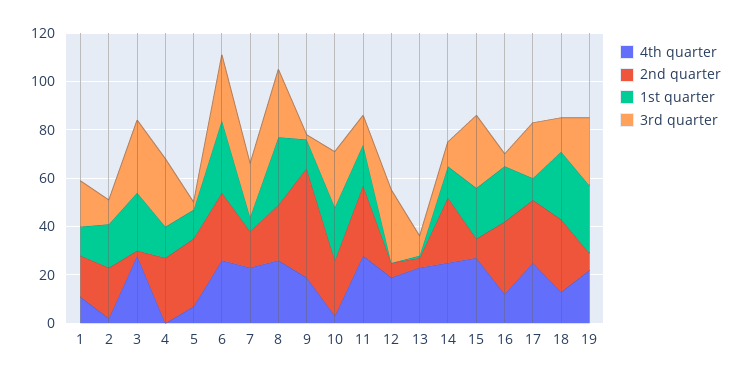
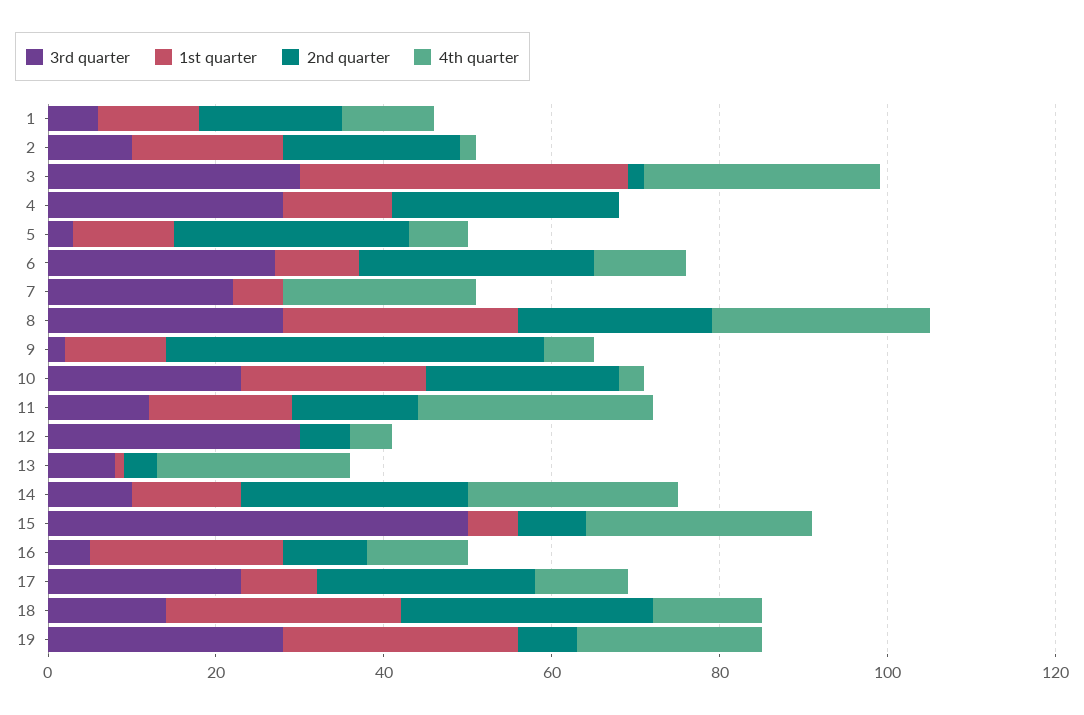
  {
    "4th quarter": {
      "1": 10,
      "2": 0,
      "3": 30,
      "4": 0,
      "5": 5,
-     "6": 25,
+     "6": 10,
      "7": 25,
      "8": 25,
-     "9": 20,
+     "9": 5,
      "10": 5,
      "11": 30,
-     "12": 20,
+     "12": 5,
      "13": 25,
      "14": 25,
      "15": 25,
      "16": 10,
-     "17": 25,
+     "17": 10,
      "18": 15,
      "19": 20
    },
    "2nd quarter": {
      "1": 15,
      "2": 20,
      "3": 0,
      "4": 25,
      "5": 30,
      "6": 30,
-     "7": 15,
+     "7": 0,
      "8": 25,
      "9": 45,
      "10": 25,
-     "11": 30,
+     "11": 15,
      "12": 5,
      "13": 5,
      "14": 25,
      "15": 10,
-     "16": 30,
+     "16": 10,
      "17": 25,
      "18": 30,
      "19": 5
    },
    "1st quarter": {
      "1": 10,
      "2": 20,
-     "3": 25,
+     "3": 40,
      "4": 15,
      "5": 10,
-     "6": 30,
+     "6": 10,
      "7": 5,
      "8": 30,
      "9": 10,
      "10": 20,
      "11": 15,
      "12": 0,
      "13": 0,
      "14": 15,
-     "15": 20,
+     "15": 5,
      "16": 25,
      "17": 10,
      "18": 30,
      "19": 30
    },
    "3rd quarter": {
-     "1": 20,
+     "1": 5,
      "2": 10,
      "3": 30,
      "4": 30,
      "5": 5,
      "6": 25,
      "7": 20,
      "8": 30,
      "9": 0,
      "10": 25,
      "11": 10,
      "12": 30,
      "13": 10,
      "14": 10,
-     "15": 30,
+     "15": 50,
      "16": 5,
      "17": 25,
      "18": 15,
      "19": 30
    }
  }

